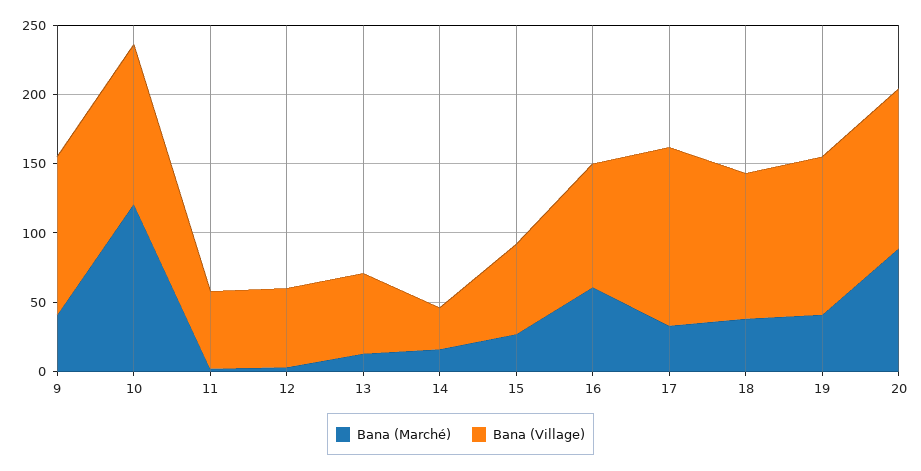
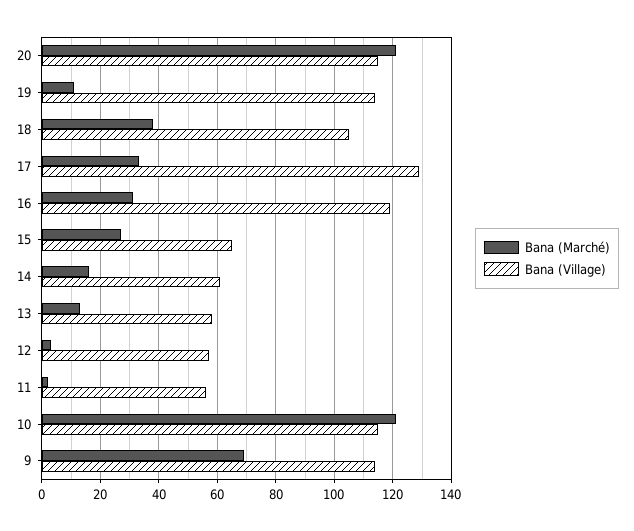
  {
    "Bana (Marché)": {
-     "9": 40,
+     "9": 70,
      "10": 120,
      "11": 0,
      "12": 5,
      "13": 15,
      "14": 15,
      "15": 25,
-     "16": 60,
+     "16": 30,
      "17": 35,
      "18": 40,
-     "19": 40,
+     "19": 10,
-     "20": 90
+     "20": 120
    },
    "Bana (Village)": {
      "9": 115,
      "10": 115,
      "11": 55,
      "12": 55,
      "13": 60,
-     "14": 30,
+     "14": 60,
      "15": 65,
-     "16": 90,
+     "16": 120,
      "17": 130,
      "18": 105,
      "19": 115,
      "20": 115
    }
  }

